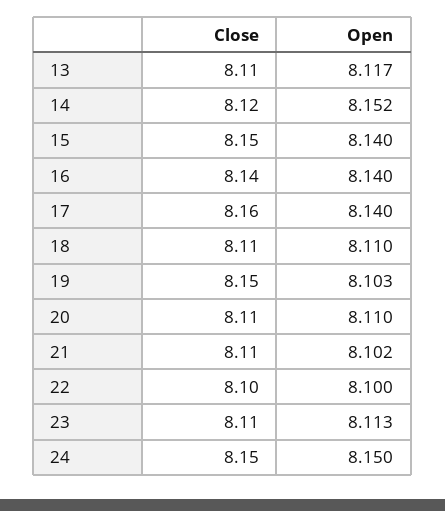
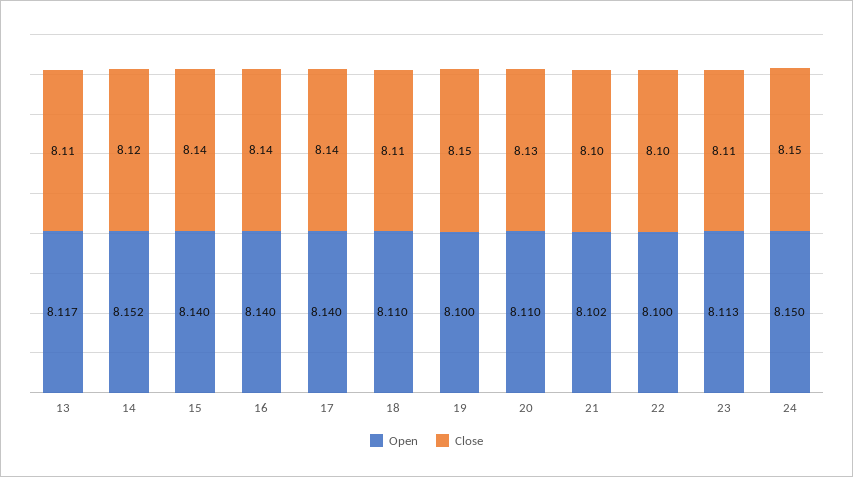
  {
    "Close": {
      "13": 8.11,
      "14": 8.12,
-     "15": 8.15,
+     "15": 8.14,
      "16": 8.14,
-     "17": 8.16,
+     "17": 8.14,
      "18": 8.11,
      "19": 8.15,
-     "20": 8.11,
+     "20": 8.13,
-     "21": 8.11,
+     "21": 8.1,
      "22": 8.1,
      "23": 8.11,
      "24": 8.15
    },
    "Open": {
      "13": 8.117,
      "14": 8.152,
      "15": 8.14,
      "16": 8.14,
      "17": 8.14,
      "18": 8.11,
-     "19": 8.103,
+     "19": 8.1,
      "20": 8.11,
      "21": 8.102,
      "22": 8.1,
      "23": 8.113,
      "24": 8.15
    }
  }

